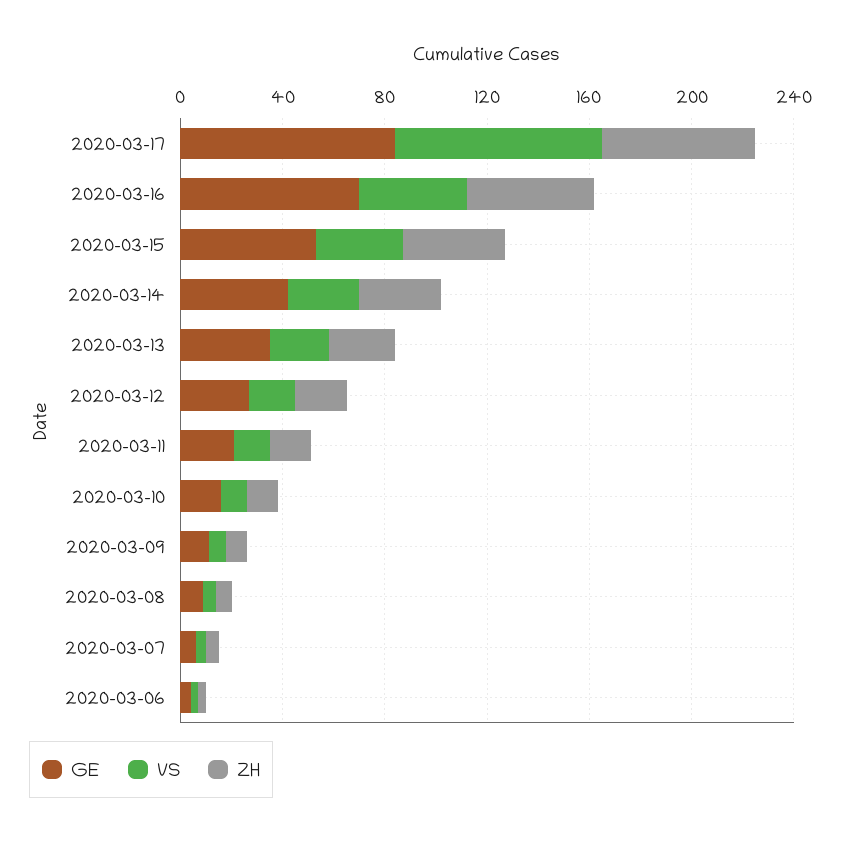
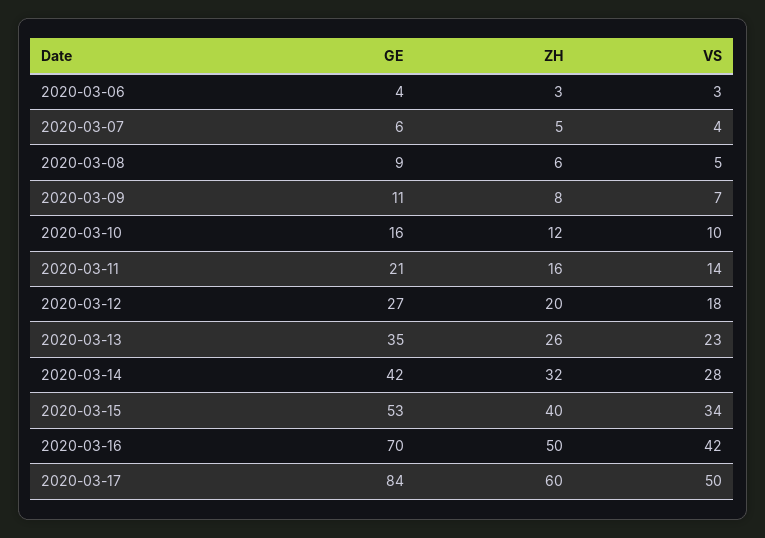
  {
    "GE": {
      "2020-03-17": 84,
      "2020-03-16": 70,
      "2020-03-15": 53,
      "2020-03-14": 42,
      "2020-03-13": 35,
      "2020-03-12": 27,
      "2020-03-11": 21,
      "2020-03-10": 16,
      "2020-03-09": 11,
      "2020-03-08": 9,
      "2020-03-07": 6,
      "2020-03-06": 4
    },
    "VS": {
-     "2020-03-17": 80,
+     "2020-03-17": 50,
      "2020-03-16": 42,
      "2020-03-15": 34,
      "2020-03-14": 28,
      "2020-03-13": 23,
      "2020-03-12": 18,
      "2020-03-11": 14,
      "2020-03-10": 10,
      "2020-03-09": 7,
      "2020-03-08": 5,
      "2020-03-07": 4,
      "2020-03-06": 3
    },
    "ZH": {
      "2020-03-17": 60,
      "2020-03-16": 50,
      "2020-03-15": 40,
      "2020-03-14": 32,
      "2020-03-13": 26,
      "2020-03-12": 20,
      "2020-03-11": 16,
      "2020-03-10": 12,
      "2020-03-09": 8,
      "2020-03-08": 6,
      "2020-03-07": 5,
      "2020-03-06": 3
    }
  }

